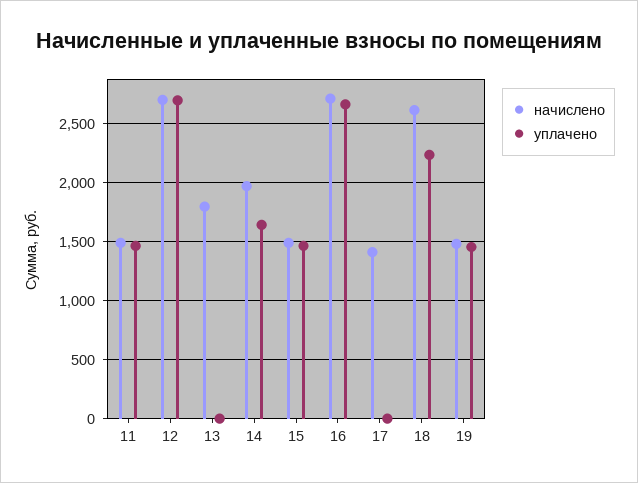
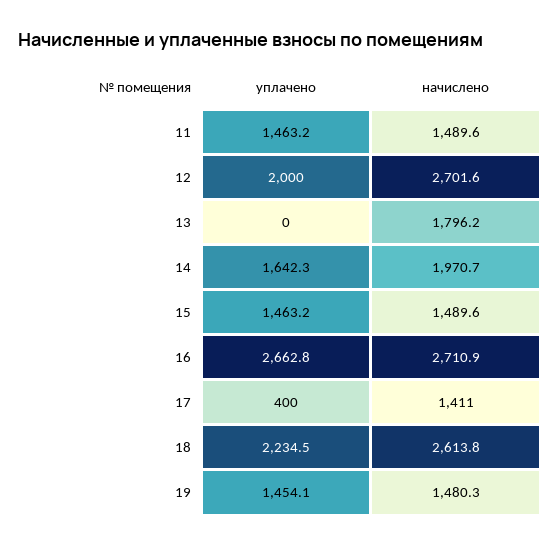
  {
    "начислено": {
      "11": 1489.6,
      "12": 2701.6,
      "13": 1796.2,
      "14": 1970.7,
      "15": 1489.6,
      "16": 2710.9,
      "17": 1411,
      "18": 2613.8,
      "19": 1480.3
    },
    "уплачено": {
      "11": 1463.2,
-     "12": 2700,
+     "12": 2000,
      "13": 0,
      "14": 1642.3,
      "15": 1463.2,
      "16": 2662.8,
-     "17": 0,
+     "17": 400,
      "18": 2234.5,
      "19": 1454.1
    }
  }

